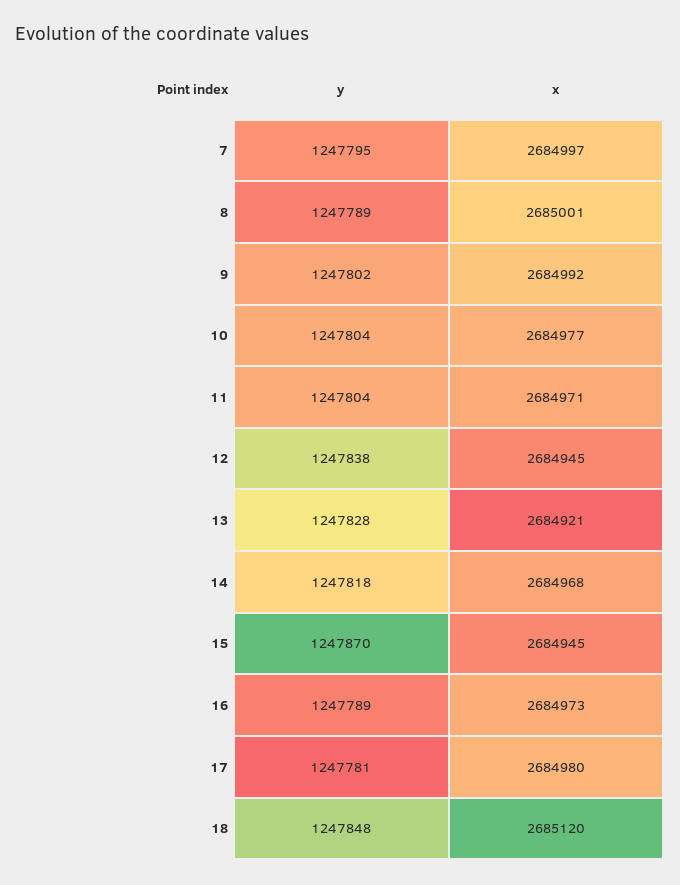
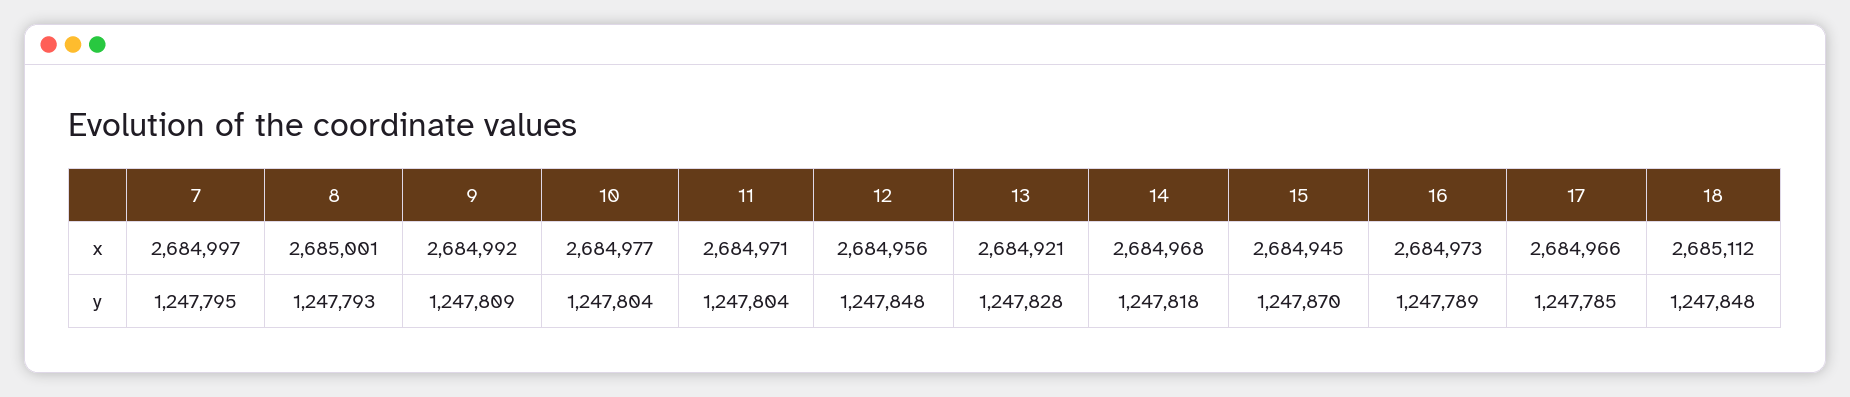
  {
    "y": {
      "7": 1247795,
-     "8": 1247789,
+     "8": 1247793,
-     "9": 1247802,
+     "9": 1247809,
      "10": 1247804,
      "11": 1247804,
-     "12": 1247838,
+     "12": 1247848,
      "13": 1247828,
      "14": 1247818,
      "15": 1247870,
      "16": 1247789,
-     "17": 1247781,
+     "17": 1247785,
      "18": 1247848
    },
    "x": {
      "7": 2684997,
      "8": 2685001,
      "9": 2684992,
      "10": 2684977,
      "11": 2684971,
-     "12": 2684945,
+     "12": 2684956,
      "13": 2684921,
      "14": 2684968,
      "15": 2684945,
      "16": 2684973,
-     "17": 2684980,
+     "17": 2684966,
-     "18": 2685120
+     "18": 2685112
    }
  }

